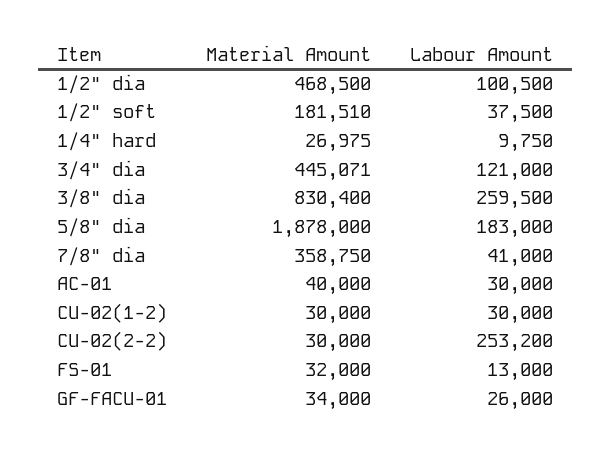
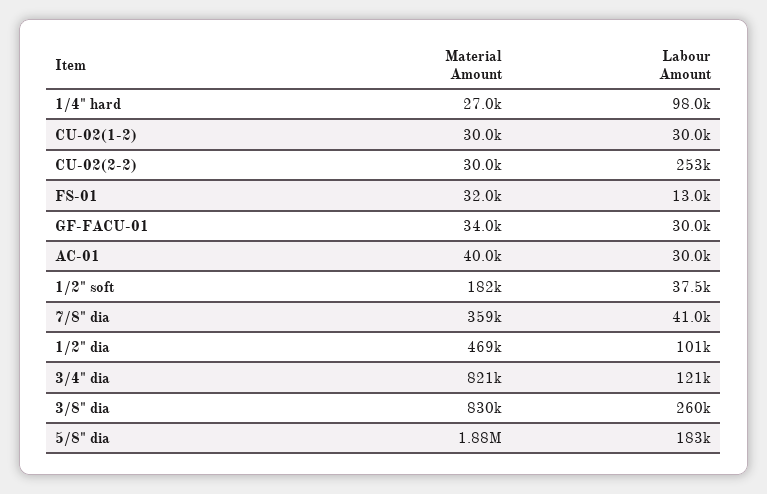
  {
    "Material Amount": {
      "1/2\" dia": 468500,
      "1/2\" soft": 181510,
      "1/4\" hard": 26975,
-     "3/4\" dia": 445071,
+     "3/4\" dia": 821000,
      "3/8\" dia": 830400,
      "5/8\" dia": 1878000,
      "7/8\" dia": 358750,
      "AC-01": 40000,
      "CU-02(1-2)": 30000,
      "CU-02(2-2)": 30000,
      "FS-01": 32000,
      "GF-FACU-01": 34000
    },
    "Labour Amount": {
      "1/2\" dia": 100500,
      "1/2\" soft": 37500,
-     "1/4\" hard": 9750,
+     "1/4\" hard": 98000,
      "3/4\" dia": 121000,
      "3/8\" dia": 259500,
      "5/8\" dia": 183000,
      "7/8\" dia": 41000,
      "AC-01": 30000,
      "CU-02(1-2)": 30000,
      "CU-02(2-2)": 253200,
      "FS-01": 13000,
-     "GF-FACU-01": 26000
+     "GF-FACU-01": 30000
    }
  }

